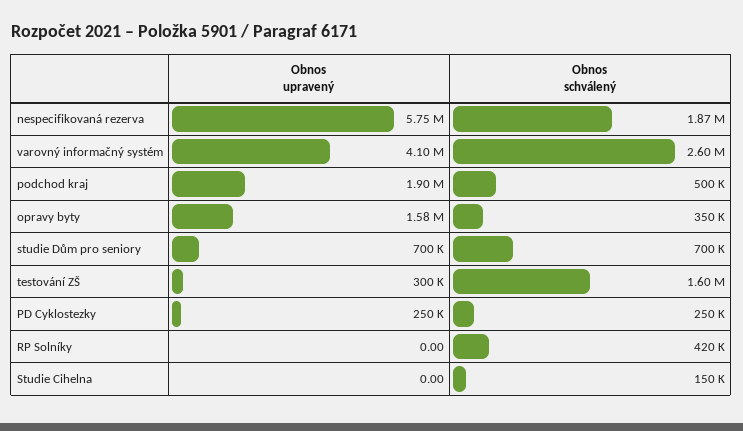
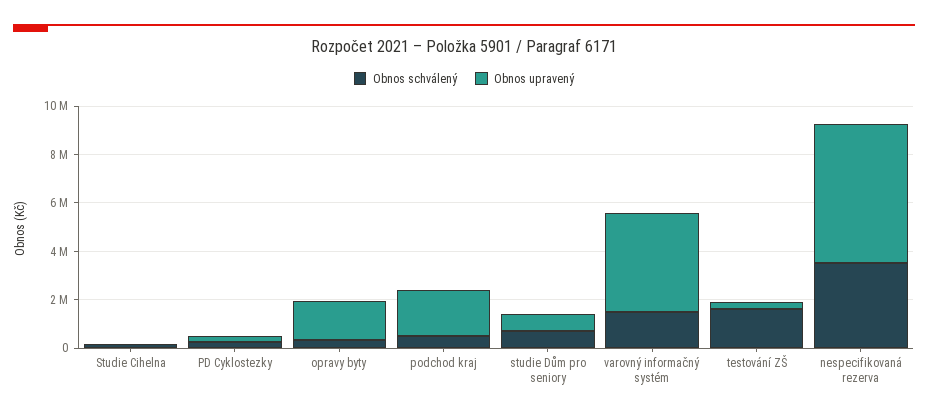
  {
    "Obnos upravený": {
      "nespecifikovaná rezerva": 5750000,
      "varovný informačný systém": 4100000,
      "podchod kraj": 1900000,
      "opravy byty": 1580000,
      "studie Dům pro seniory": 700000,
      "testování ZŠ": 300000,
      "PD Cyklostezky": 250000,
-     "RP Solníky": 0,
      "Studie Cihelna": 0
    },
    "Obnos schválený": {
-     "nespecifikovaná rezerva": 1870000,
+     "nespecifikovaná rezerva": 3500000,
-     "varovný informačný systém": 2600000,
+     "varovný informačný systém": 1500000,
      "podchod kraj": 500000,
      "opravy byty": 350000,
      "studie Dům pro seniory": 700000,
      "testování ZŠ": 1600000,
      "PD Cyklostezky": 250000,
-     "RP Solníky": 420000,
      "Studie Cihelna": 150000
    }
  }

